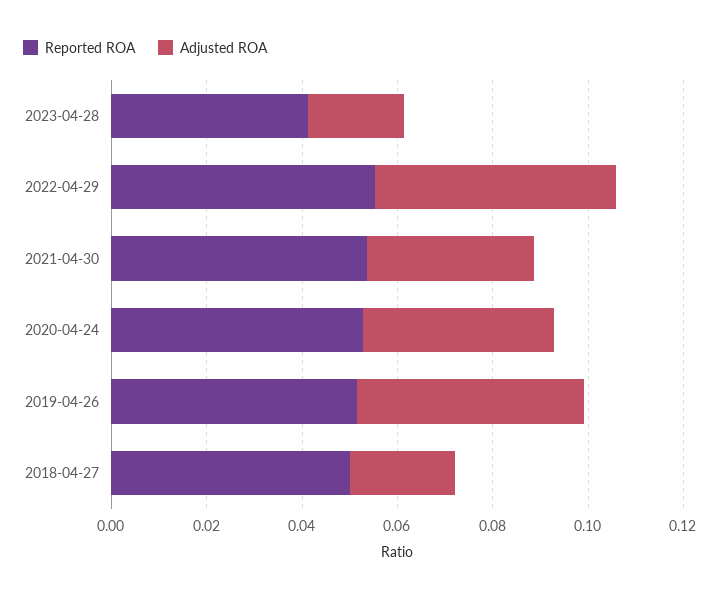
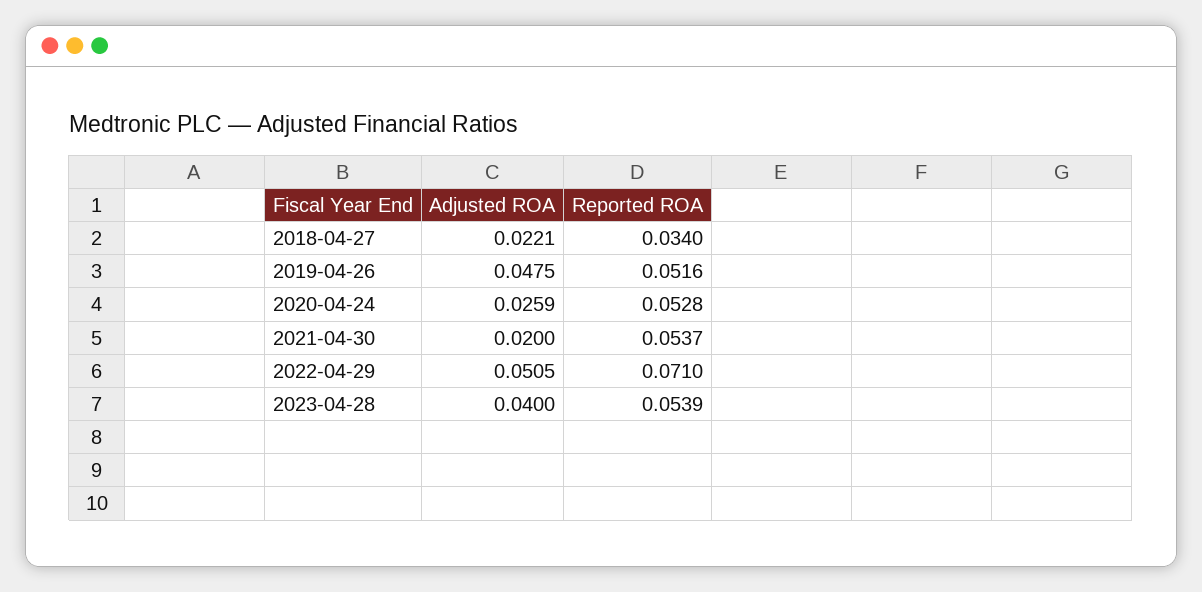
  {
    "Reported ROA": {
-     "2023-04-28": 0.04,
+     "2023-04-28": 0.0539,
-     "2022-04-29": 0.055,
+     "2022-04-29": 0.071,
      "2021-04-30": 0.0537,
      "2020-04-24": 0.0528,
      "2019-04-26": 0.0516,
-     "2018-04-27": 0.05
+     "2018-04-27": 0.034
    },
    "Adjusted ROA": {
-     "2023-04-28": 0.02,
+     "2023-04-28": 0.04,
      "2022-04-29": 0.0505,
-     "2021-04-30": 0.035,
+     "2021-04-30": 0.02,
-     "2020-04-24": 0.04,
+     "2020-04-24": 0.0259,
      "2019-04-26": 0.0475,
      "2018-04-27": 0.0221
    }
  }

